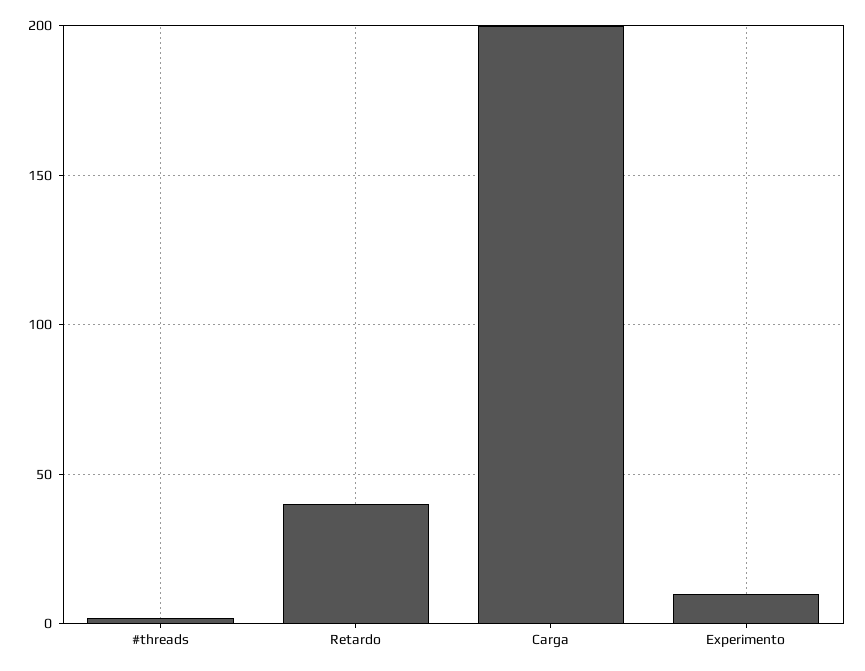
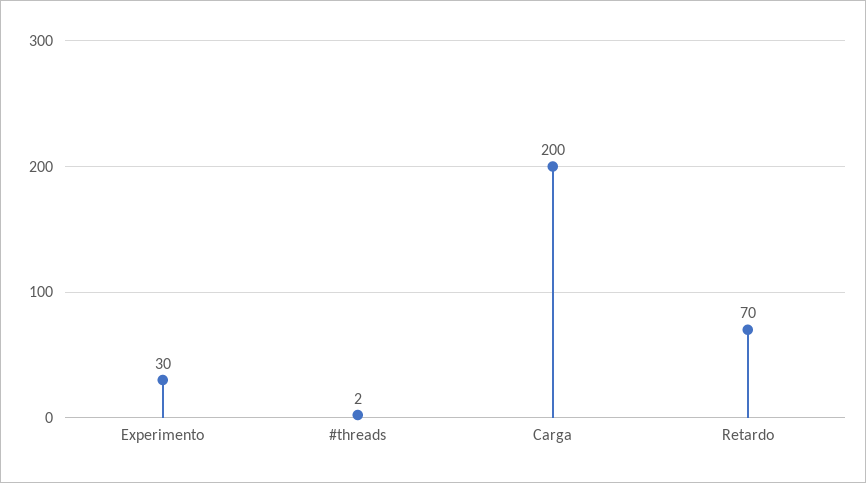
  {
    "#threads": 2,
-   "Retardo": 40,
+   "Retardo": 70,
    "Carga": 200,
-   "Experimento": 10
+   "Experimento": 30
  }

